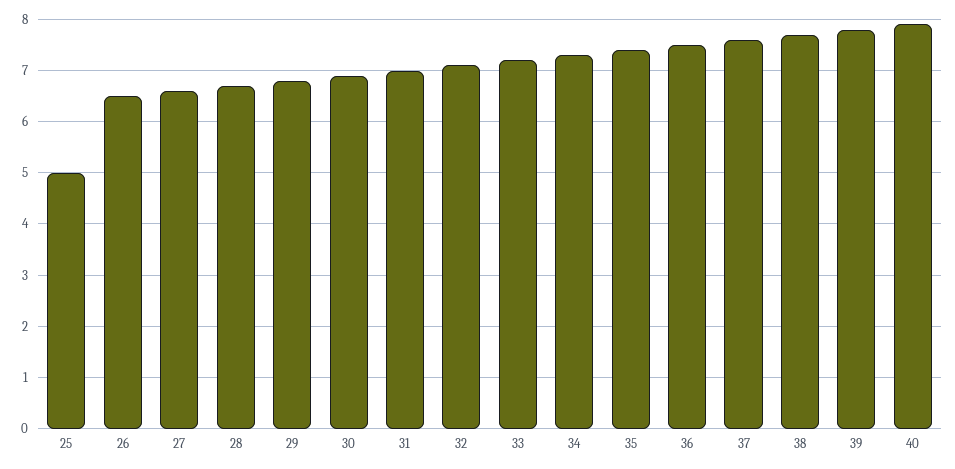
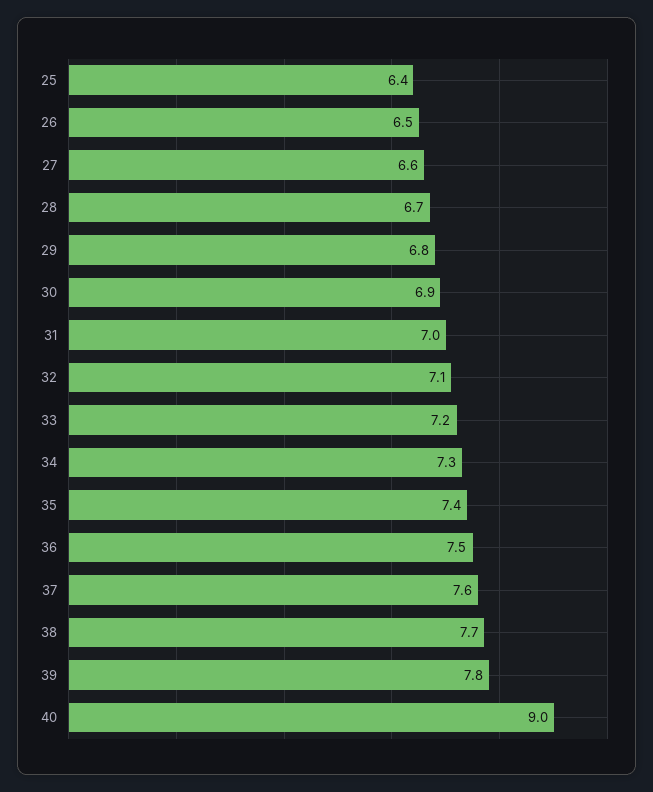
  {
-   "25": 5,
+   "25": 6.4,
    "26": 6.5,
    "27": 6.6,
    "28": 6.7,
    "29": 6.8,
    "30": 6.9,
    "31": 7,
    "32": 7.1,
    "33": 7.2,
    "34": 7.3,
    "35": 7.4,
    "36": 7.5,
    "37": 7.6,
    "38": 7.7,
    "39": 7.8,
-   "40": 8
+   "40": 9
  }

